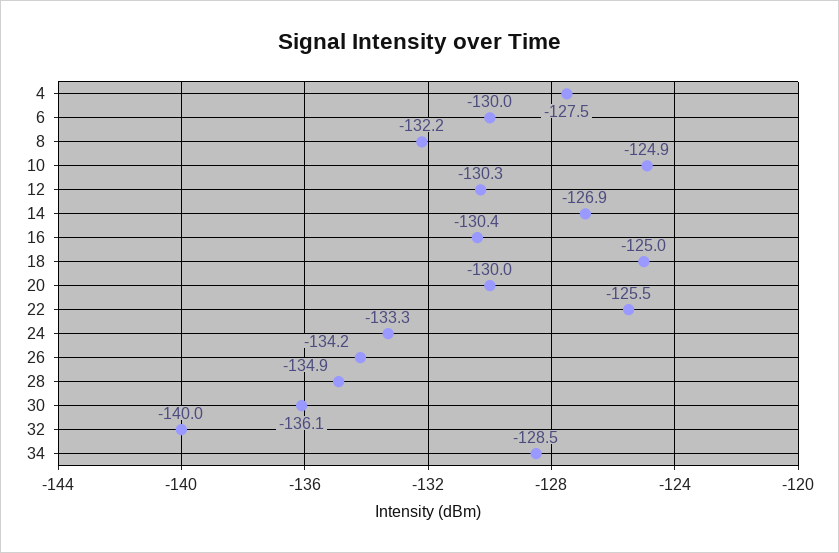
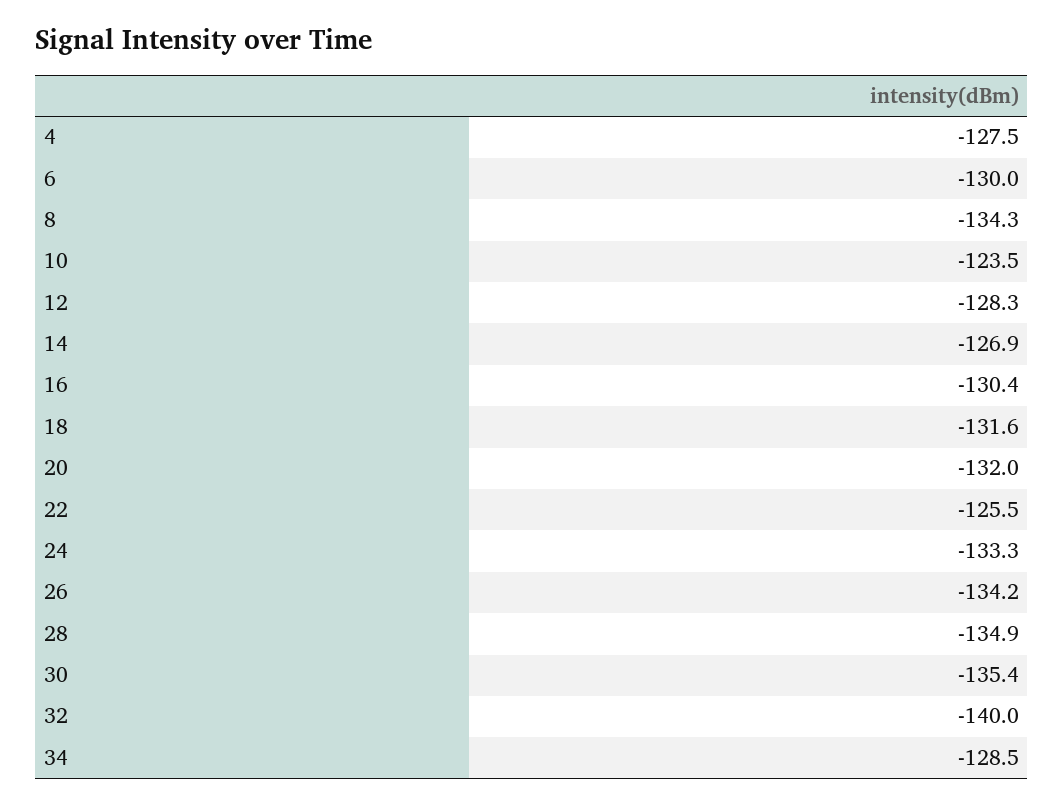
  {
    "4": -127.5,
    "6": -130,
-   "8": -132.2,
+   "8": -134.3,
-   "10": -124.9,
+   "10": -123.5,
-   "12": -130.3,
+   "12": -128.3,
    "14": -126.9,
    "16": -130.4,
-   "18": -125,
+   "18": -131.6,
-   "20": -130,
+   "20": -132,
    "22": -125.5,
    "24": -133.3,
    "26": -134.2,
    "28": -134.9,
-   "30": -136.1,
+   "30": -135.4,
    "32": -140,
    "34": -128.5
  }

